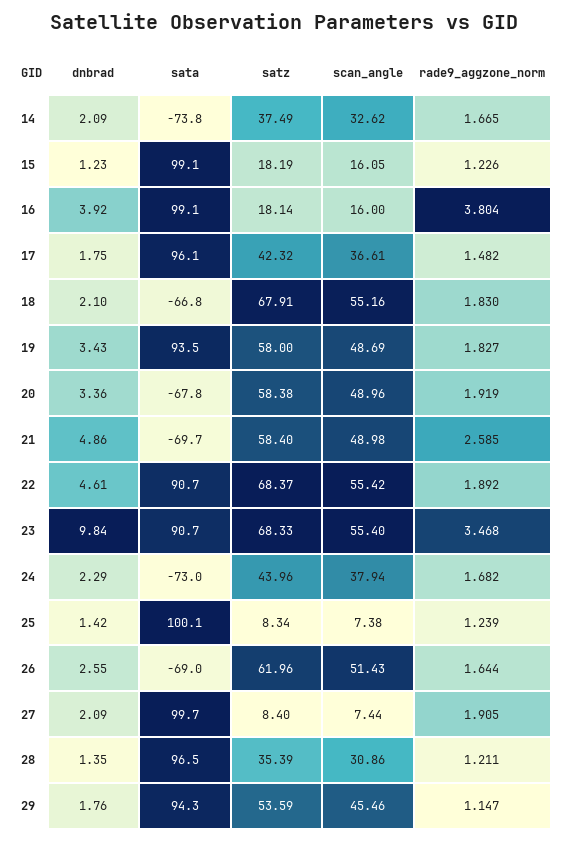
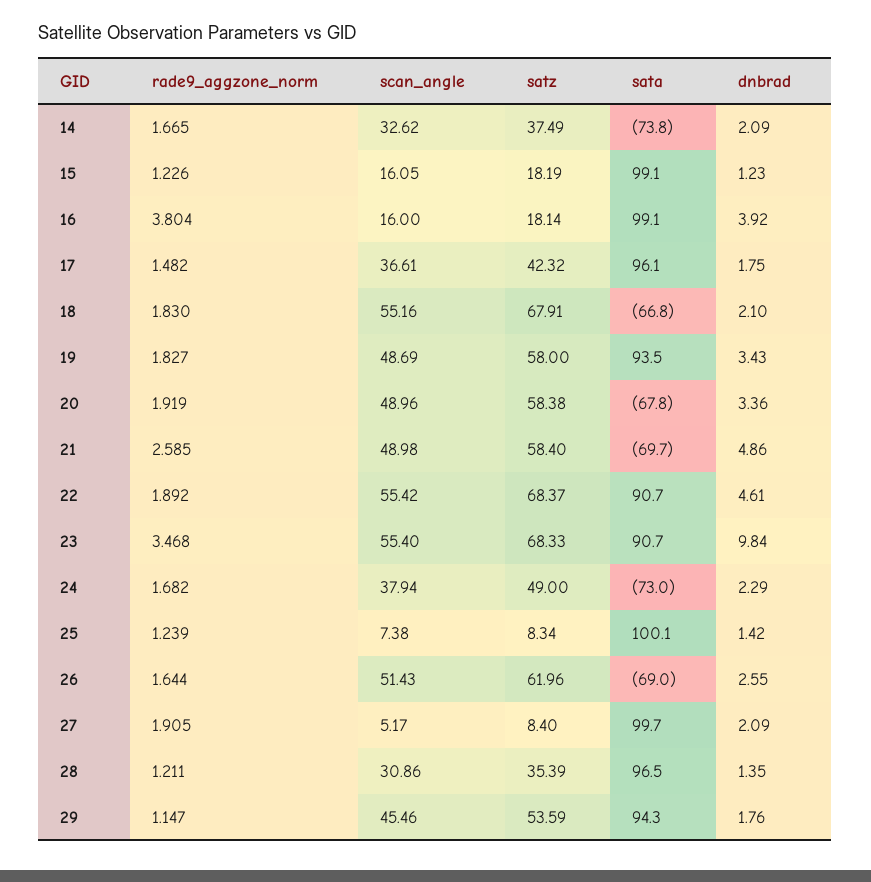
  {
    "dnbrad": {
      "14": 2.09,
      "15": 1.23,
      "16": 3.92,
      "17": 1.75,
      "18": 2.1,
      "19": 3.43,
      "20": 3.36,
      "21": 4.86,
      "22": 4.61,
      "23": 9.84,
      "24": 2.29,
      "25": 1.42,
      "26": 2.55,
      "27": 2.09,
      "28": 1.35,
      "29": 1.76
    },
    "sata": {
      "14": -73.8,
      "15": 99.1,
      "16": 99.1,
      "17": 96.1,
      "18": -66.8,
      "19": 93.5,
      "20": -67.8,
      "21": -69.7,
      "22": 90.7,
      "23": 90.7,
      "24": -73,
      "25": 100.1,
      "26": -69,
      "27": 99.7,
      "28": 96.5,
      "29": 94.3
    },
    "satz": {
      "14": 37.49,
      "15": 18.19,
      "16": 18.14,
      "17": 42.32,
      "18": 67.91,
      "19": 58,
      "20": 58.38,
      "21": 58.4,
      "22": 68.37,
      "23": 68.33,
-     "24": 43.96,
+     "24": 49,
      "25": 8.34,
      "26": 61.96,
      "27": 8.4,
      "28": 35.39,
      "29": 53.59
    },
    "scan_angle": {
      "14": 32.62,
      "15": 16.05,
      "16": 16,
      "17": 36.61,
      "18": 55.16,
      "19": 48.69,
      "20": 48.96,
      "21": 48.98,
      "22": 55.42,
      "23": 55.4,
      "24": 37.94,
      "25": 7.38,
      "26": 51.43,
-     "27": 7.44,
+     "27": 5.17,
      "28": 30.86,
      "29": 45.46
    },
    "rade9_aggzone_norm": {
      "14": 1.665,
      "15": 1.226,
      "16": 3.804,
      "17": 1.482,
      "18": 1.83,
      "19": 1.827,
      "20": 1.919,
      "21": 2.585,
      "22": 1.892,
      "23": 3.468,
      "24": 1.682,
      "25": 1.239,
      "26": 1.644,
      "27": 1.905,
      "28": 1.211,
      "29": 1.147
    }
  }

